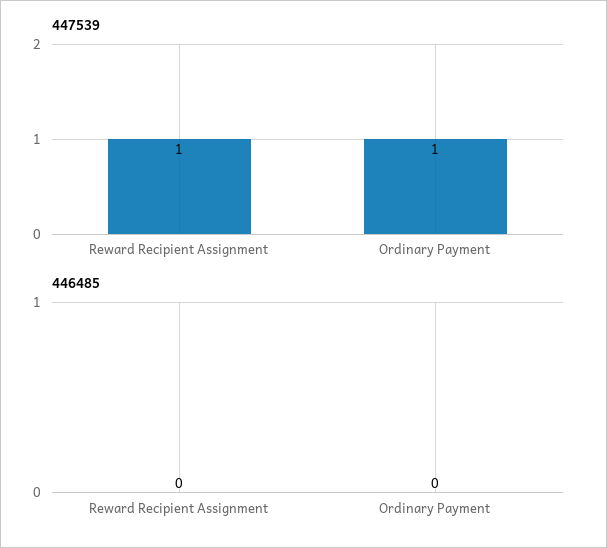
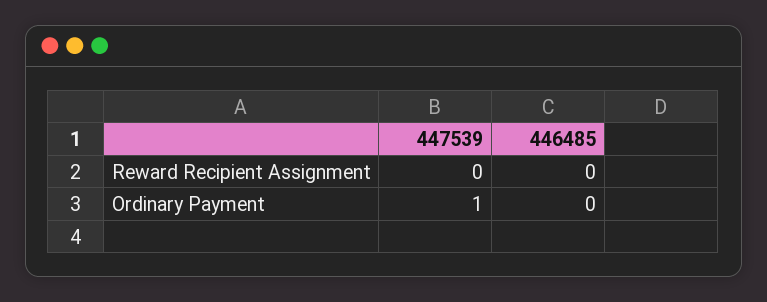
  {
    "447539": {
-     "Reward Recipient Assignment": 1,
+     "Reward Recipient Assignment": 0,
      "Ordinary Payment": 1
    },
    "446485": {
      "Reward Recipient Assignment": 0,
      "Ordinary Payment": 0
    }
  }

